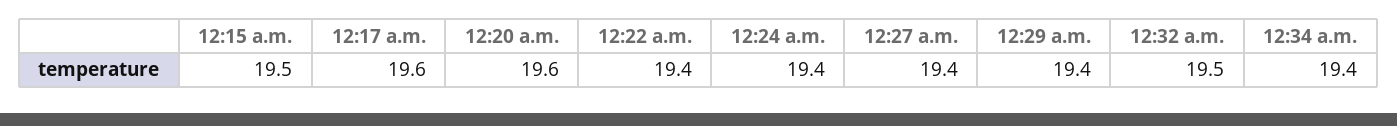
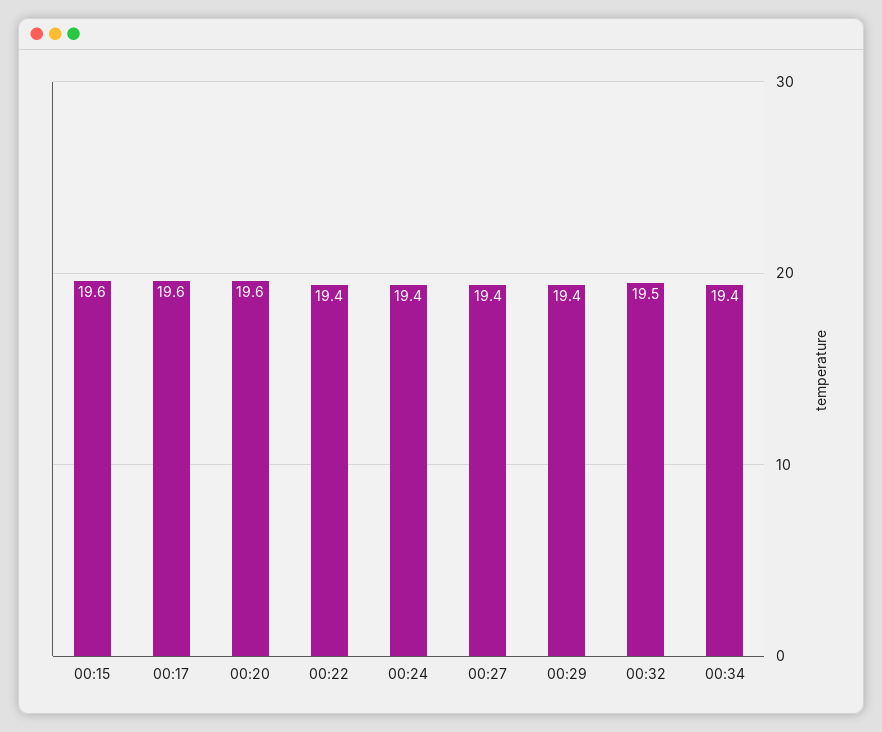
  {
-   "12:15 a.m.": 19.5,
+   "12:15 a.m.": 19.6,
    "12:17 a.m.": 19.6,
    "12:20 a.m.": 19.6,
    "12:22 a.m.": 19.4,
    "12:24 a.m.": 19.4,
    "12:27 a.m.": 19.4,
    "12:29 a.m.": 19.4,
    "12:32 a.m.": 19.5,
    "12:34 a.m.": 19.4
  }

